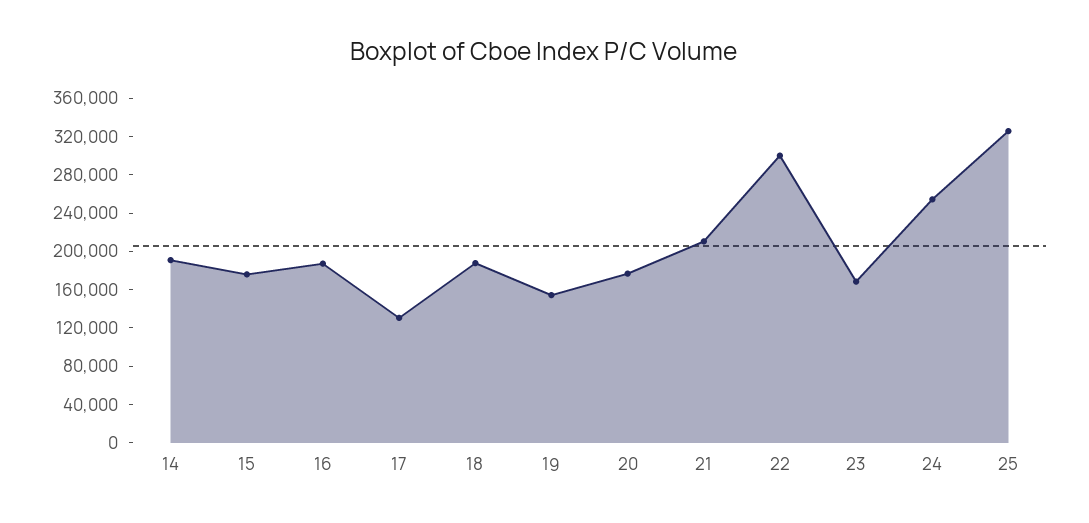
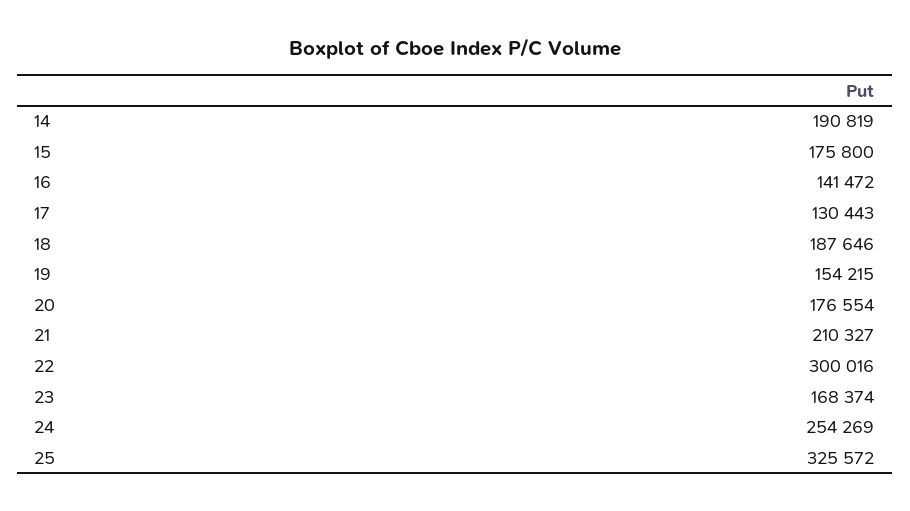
  {
    "14": 190819,
    "15": 175800,
-   "16": 190000,
+   "16": 141472,
    "17": 130443,
    "18": 187646,
    "19": 154215,
    "20": 176554,
    "21": 210327,
    "22": 300016,
    "23": 168374,
    "24": 254269,
    "25": 325572
  }

